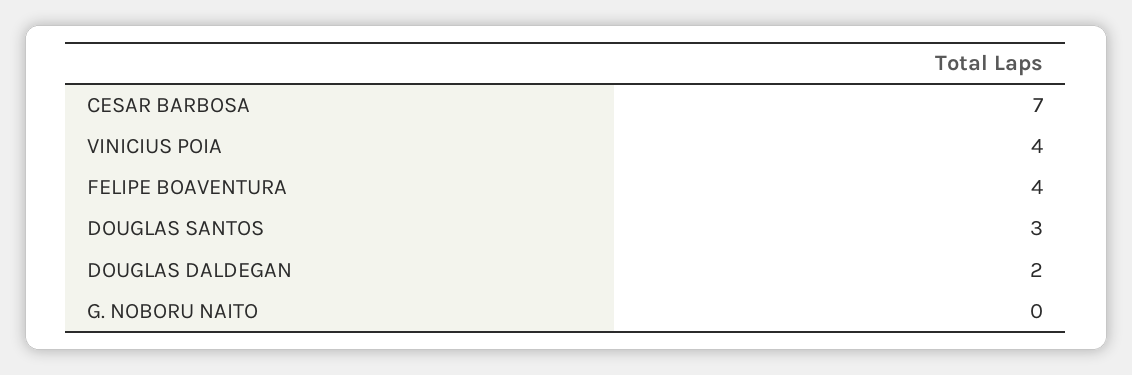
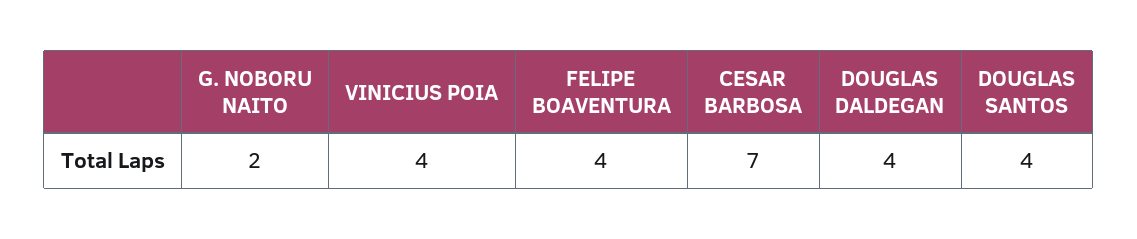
  {
    "CESAR BARBOSA": 7,
    "VINICIUS POIA": 4,
    "FELIPE BOAVENTURA": 4,
-   "DOUGLAS SANTOS": 3,
+   "DOUGLAS SANTOS": 4,
-   "DOUGLAS DALDEGAN": 2,
+   "DOUGLAS DALDEGAN": 4,
-   "G. NOBORU NAITO": 0
+   "G. NOBORU NAITO": 2
  }

